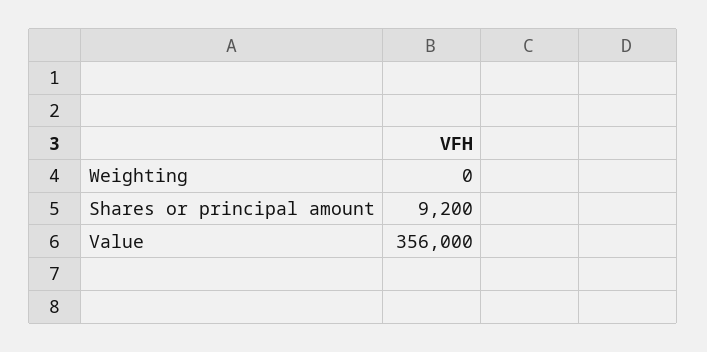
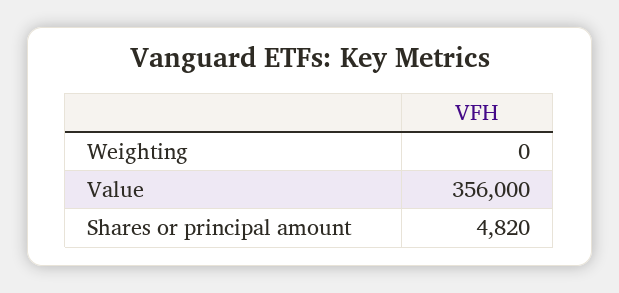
  {
    "Weighting": 0,
-   "Shares or principal amount": 9200,
+   "Shares or principal amount": 4820,
    "Value": 356000
  }

